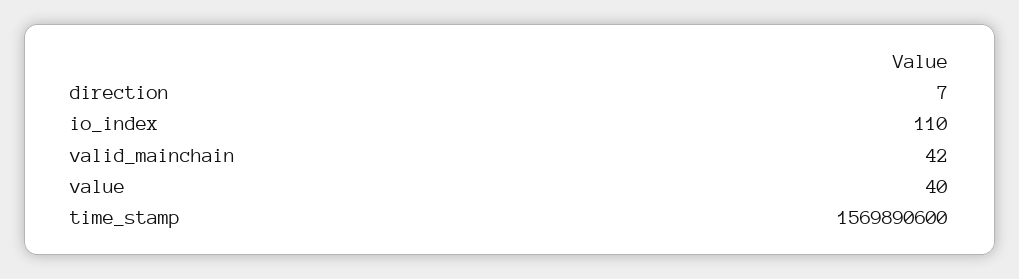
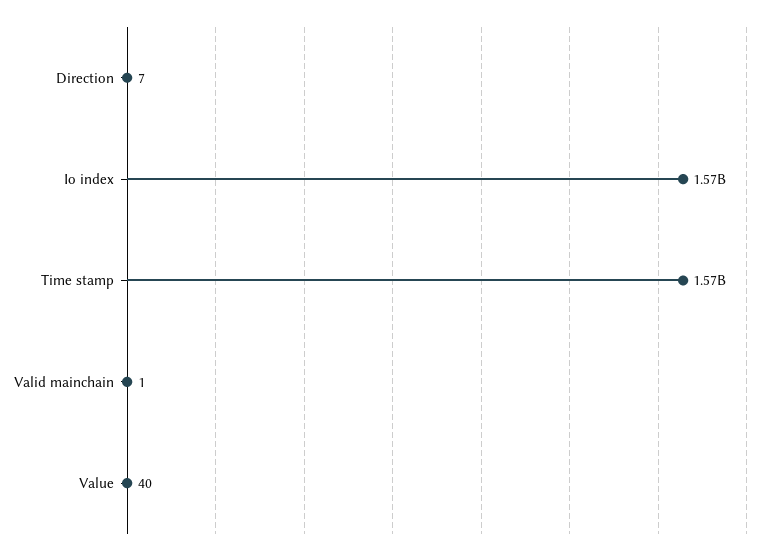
  {
    "direction": 7,
-   "io_index": 110,
+   "io_index": 1570000000,
-   "valid_mainchain": 42,
+   "valid_mainchain": 1,
    "value": 40,
    "time_stamp": 1569890600
  }

